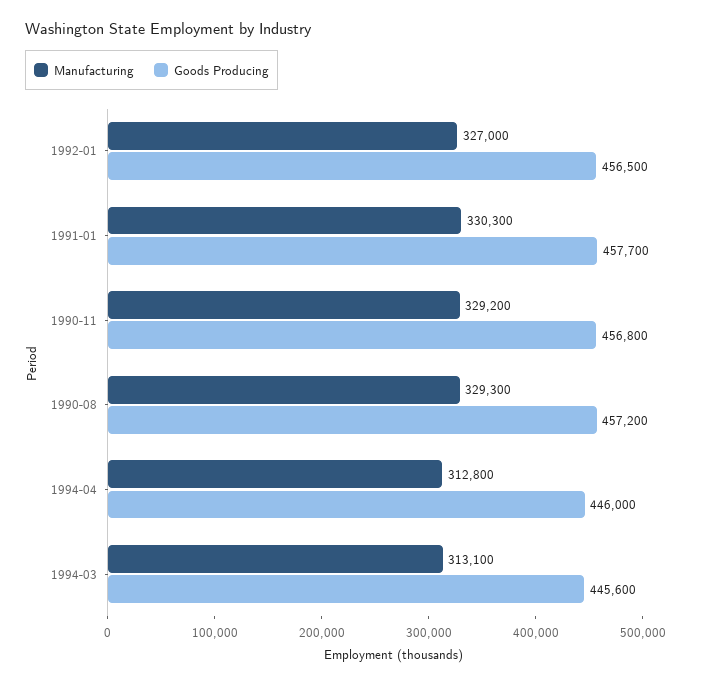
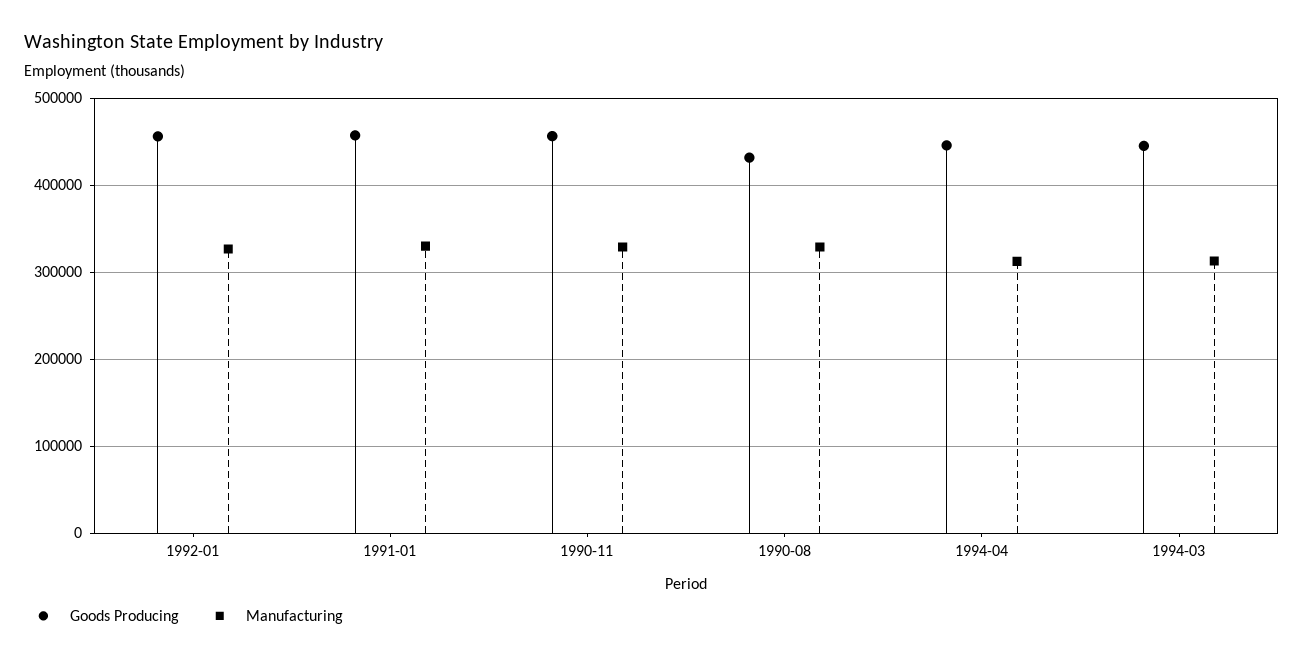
  {
    "Manufacturing": {
      "1992-01": 327000,
      "1991-01": 330300,
      "1990-11": 329200,
      "1990-08": 329300,
      "1994-04": 312800,
      "1994-03": 313100
    },
    "Goods Producing": {
      "1992-01": 456500,
      "1991-01": 457700,
      "1990-11": 456800,
-     "1990-08": 457200,
+     "1990-08": 430000,
      "1994-04": 446000,
      "1994-03": 445600
    }
  }

